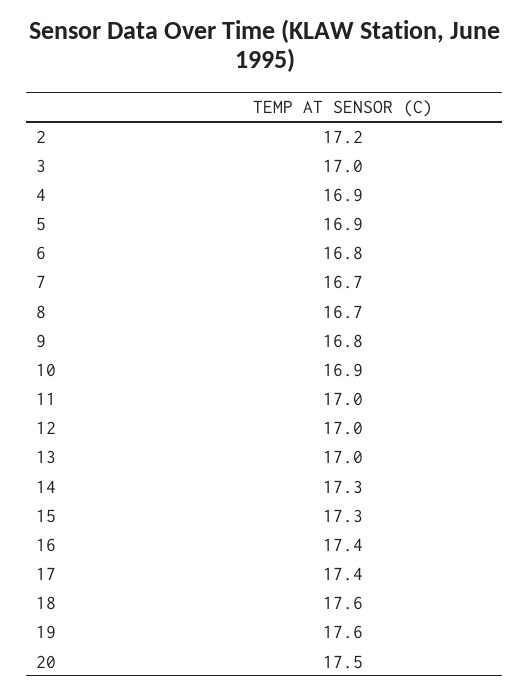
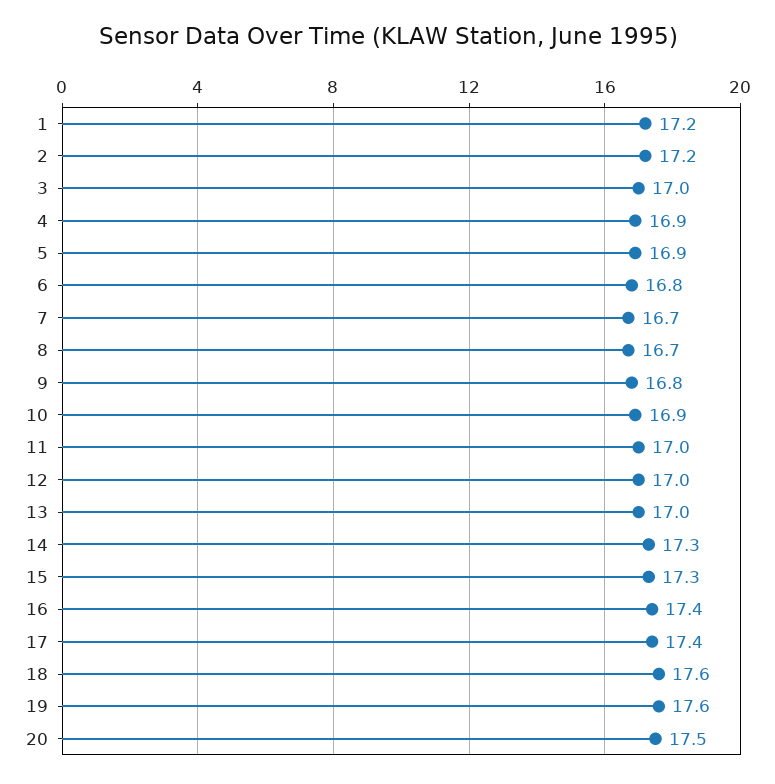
  {
    "2": 17.2,
    "3": 17,
    "4": 16.9,
    "5": 16.9,
    "6": 16.8,
    "7": 16.7,
    "8": 16.7,
    "9": 16.8,
    "10": 16.9,
    "11": 17,
    "12": 17,
    "13": 17,
    "14": 17.3,
    "15": 17.3,
    "16": 17.4,
    "17": 17.4,
    "18": 17.6,
    "19": 17.6,
-   "20": 17.5
+   "20": 17.5,
+   "1": 17.2
  }

